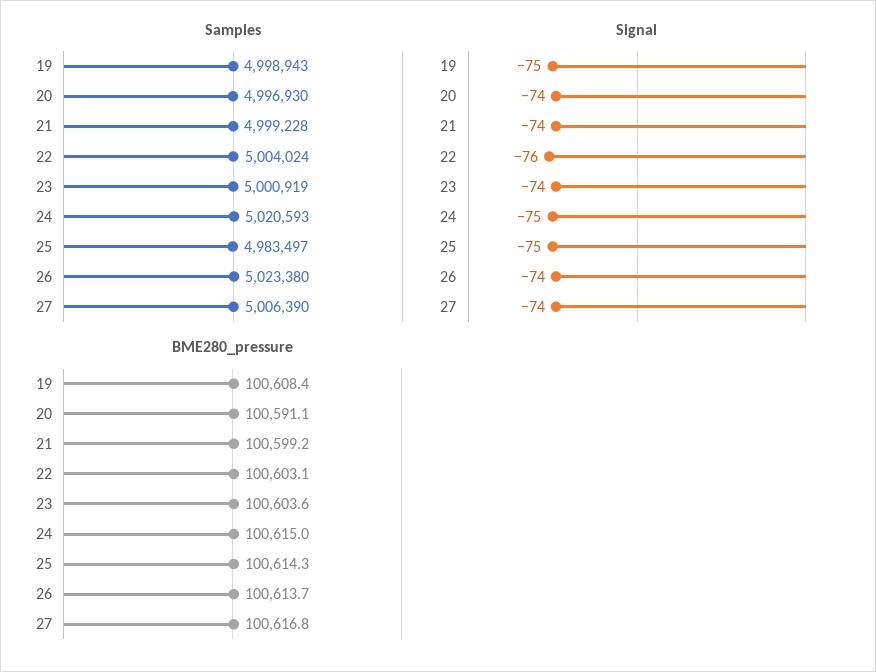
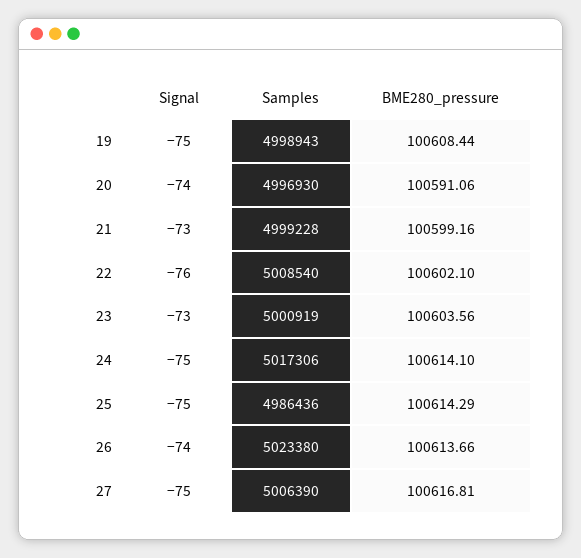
  {
    "Samples": {
      "19": 4998943,
      "20": 4996930,
      "21": 4999228,
-     "22": 5004024,
+     "22": 5008540,
      "23": 5000919,
-     "24": 5020593,
+     "24": 5017306,
-     "25": 4983497,
+     "25": 4986436,
      "26": 5023380,
      "27": 5006390
    },
    "Signal": {
      "19": -75,
      "20": -74,
-     "21": -74,
+     "21": -73,
      "22": -76,
-     "23": -74,
+     "23": -73,
      "24": -75,
      "25": -75,
      "26": -74,
-     "27": -74
+     "27": -75
    },
    "BME280_pressure": {
      "19": 100608.44,
      "20": 100591.06,
      "21": 100599.16,
-     "22": 100603.1,
+     "22": 100602.1,
      "23": 100603.56,
-     "24": 100615,
+     "24": 100614.1,
      "25": 100614.29,
      "26": 100613.66,
      "27": 100616.81
    }
  }

